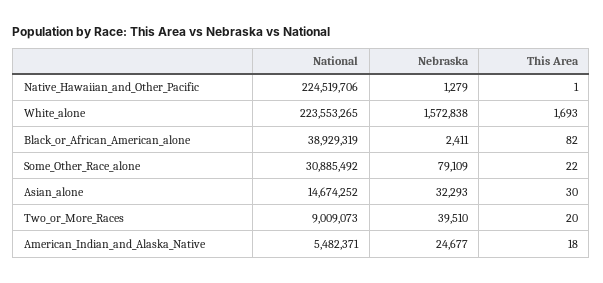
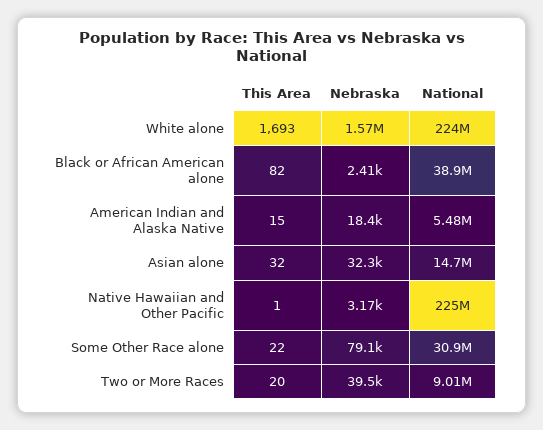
  {
    "National": {
      "Native_Hawaiian_and_Other_Pacific": 224519706,
      "White_alone": 223553265,
      "Black_or_African_American_alone": 38929319,
      "Some_Other_Race_alone": 30885492,
      "Asian_alone": 14674252,
      "Two_or_More_Races": 9009073,
      "American_Indian_and_Alaska_Native": 5482371
    },
    "Nebraska": {
-     "Native_Hawaiian_and_Other_Pacific": 1279,
+     "Native_Hawaiian_and_Other_Pacific": 3170,
      "White_alone": 1572838,
      "Black_or_African_American_alone": 2411,
      "Some_Other_Race_alone": 79109,
      "Asian_alone": 32293,
      "Two_or_More_Races": 39510,
-     "American_Indian_and_Alaska_Native": 24677
+     "American_Indian_and_Alaska_Native": 18400
    },
    "This Area": {
      "Native_Hawaiian_and_Other_Pacific": 1,
      "White_alone": 1693,
      "Black_or_African_American_alone": 82,
      "Some_Other_Race_alone": 22,
-     "Asian_alone": 30,
+     "Asian_alone": 32,
      "Two_or_More_Races": 20,
-     "American_Indian_and_Alaska_Native": 18
+     "American_Indian_and_Alaska_Native": 15
    }
  }

